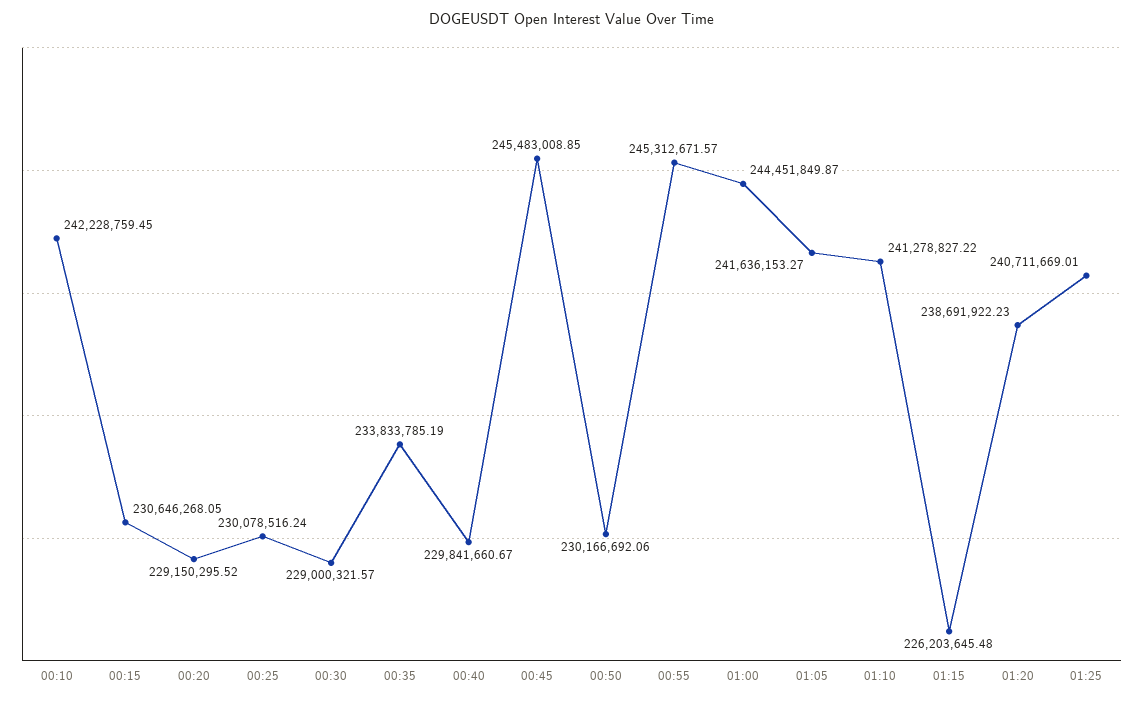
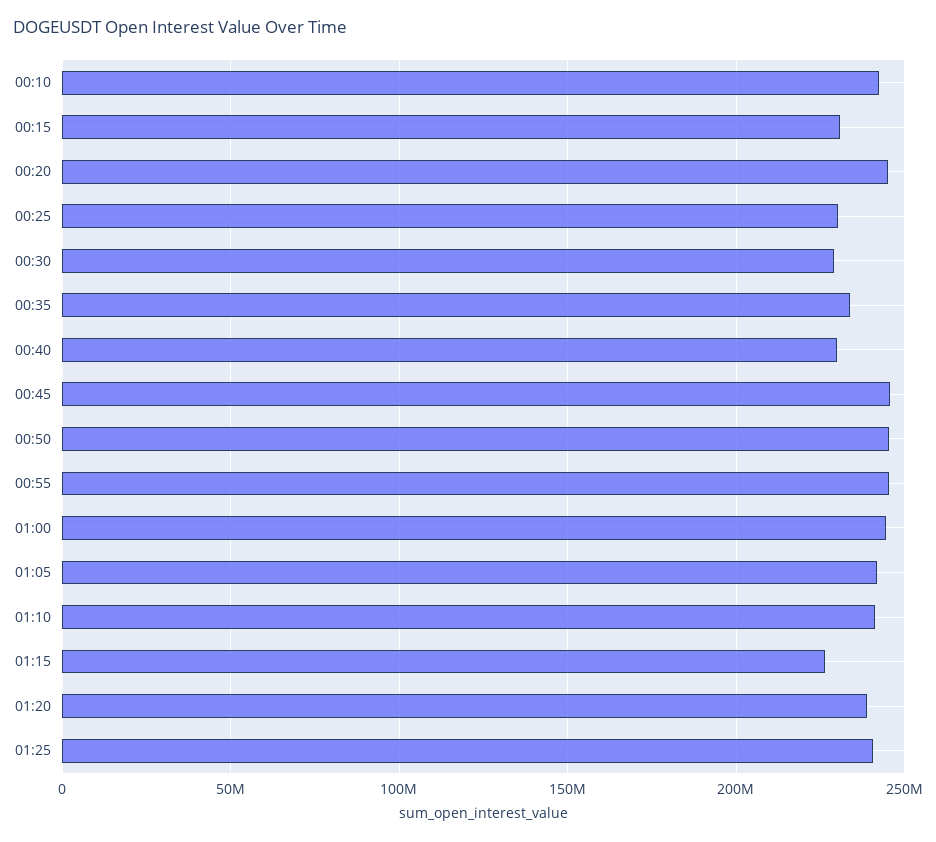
  {
    "00:10": 242228759.45,
    "00:15": 230646268.05,
-   "00:20": 229150295.52,
+   "00:20": 245000000,
    "00:25": 230078516.24,
    "00:30": 229000321.57,
    "00:35": 233833785.19,
    "00:40": 229841660.67,
    "00:45": 245483008.85,
-   "00:50": 230166692.06,
+   "00:50": 245000000,
    "00:55": 245312671.57,
    "01:00": 244451849.87,
    "01:05": 241636153.27,
    "01:10": 241278827.22,
    "01:15": 226203645.48,
    "01:20": 238691922.23,
    "01:25": 240711669.01
  }

